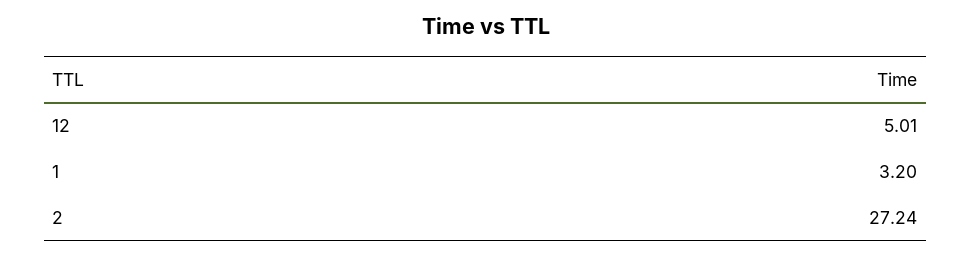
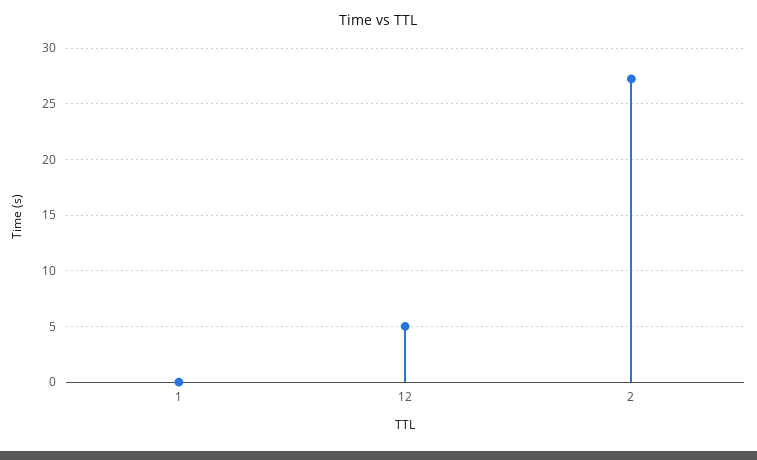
  {
    "12": 5.01,
-   "1": 3.2,
+   "1": 0,
    "2": 27.24
  }

